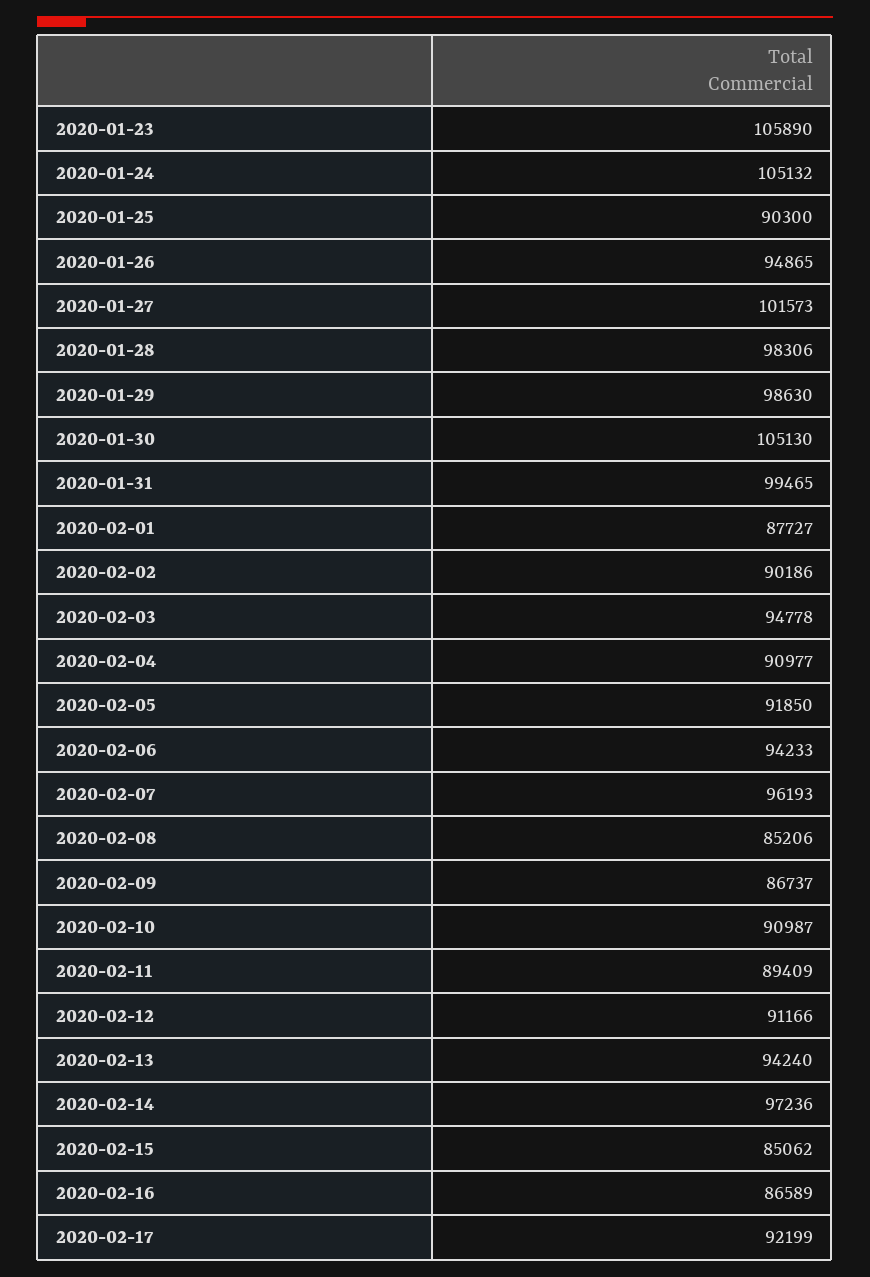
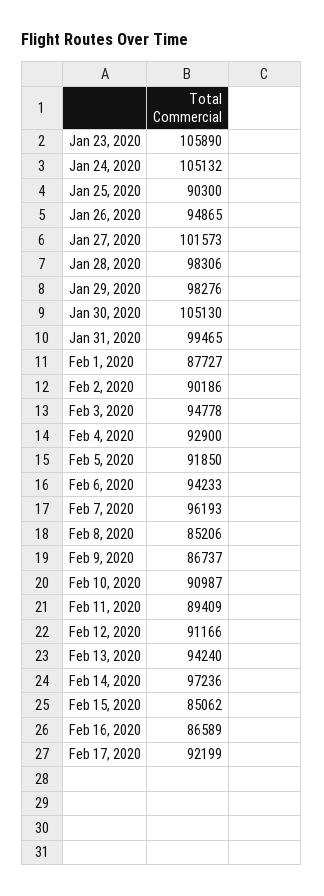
  {
    "2020-01-23": 105890,
    "2020-01-24": 105132,
    "2020-01-25": 90300,
    "2020-01-26": 94865,
    "2020-01-27": 101573,
    "2020-01-28": 98306,
-   "2020-01-29": 98630,
+   "2020-01-29": 98276,
    "2020-01-30": 105130,
    "2020-01-31": 99465,
    "2020-02-01": 87727,
    "2020-02-02": 90186,
    "2020-02-03": 94778,
-   "2020-02-04": 90977,
+   "2020-02-04": 92900,
    "2020-02-05": 91850,
    "2020-02-06": 94233,
    "2020-02-07": 96193,
    "2020-02-08": 85206,
    "2020-02-09": 86737,
    "2020-02-10": 90987,
    "2020-02-11": 89409,
    "2020-02-12": 91166,
    "2020-02-13": 94240,
    "2020-02-14": 97236,
    "2020-02-15": 85062,
    "2020-02-16": 86589,
    "2020-02-17": 92199
  }

